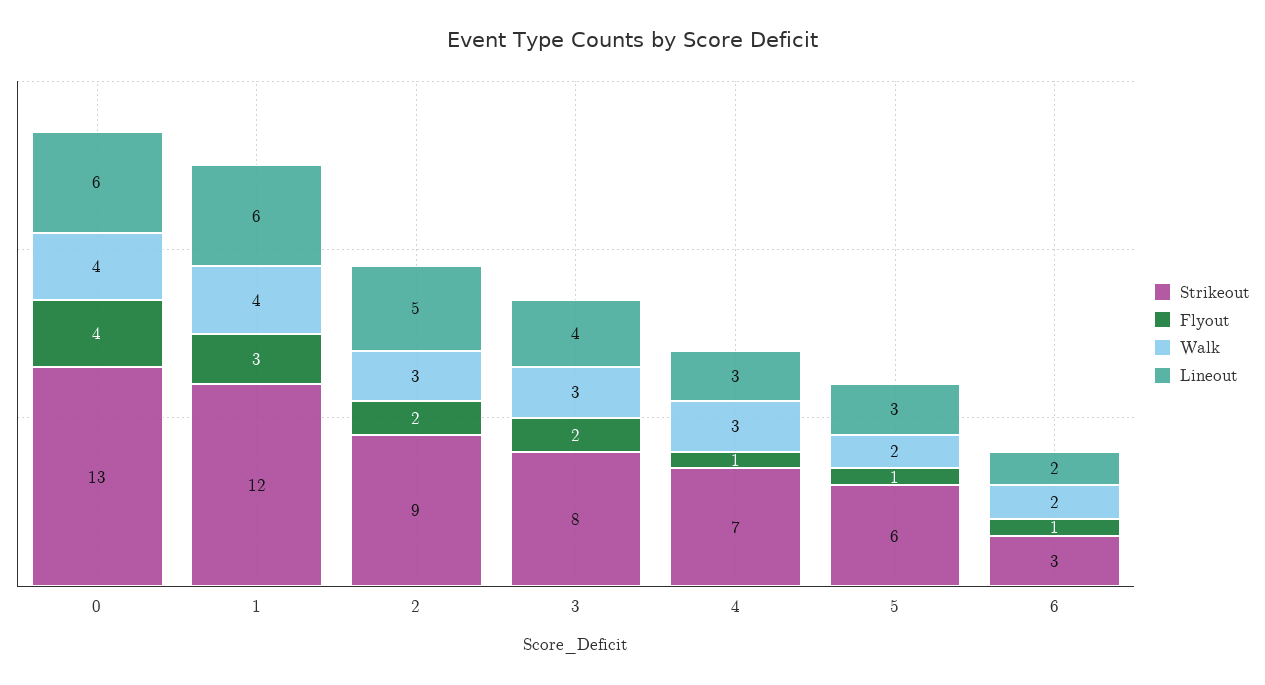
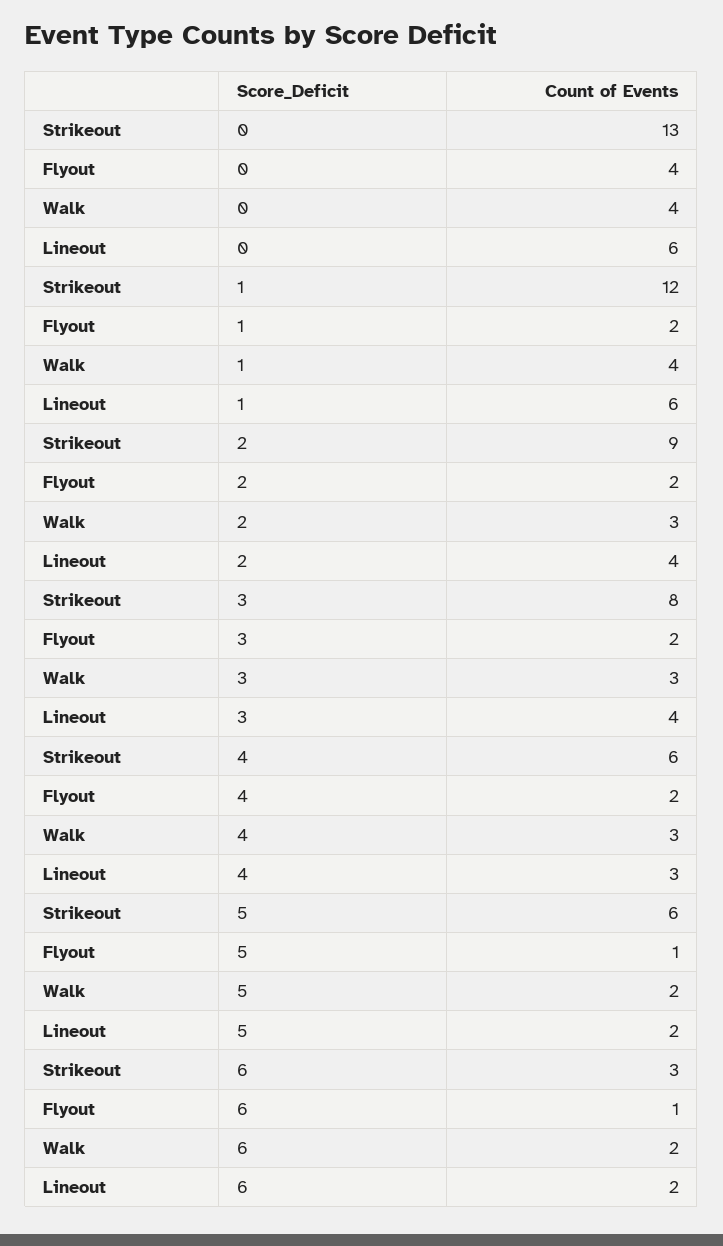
  {
    "Strikeout": {
      "0": 13,
      "1": 12,
      "2": 9,
      "3": 8,
-     "4": 7,
+     "4": 6,
      "5": 6,
      "6": 3
    },
    "Flyout": {
      "0": 4,
-     "1": 3,
+     "1": 2,
      "2": 2,
      "3": 2,
-     "4": 1,
+     "4": 2,
      "5": 1,
      "6": 1
    },
    "Walk": {
      "0": 4,
      "1": 4,
      "2": 3,
      "3": 3,
      "4": 3,
      "5": 2,
      "6": 2
    },
    "Lineout": {
      "0": 6,
      "1": 6,
-     "2": 5,
+     "2": 4,
      "3": 4,
      "4": 3,
-     "5": 3,
+     "5": 2,
      "6": 2
    }
  }

